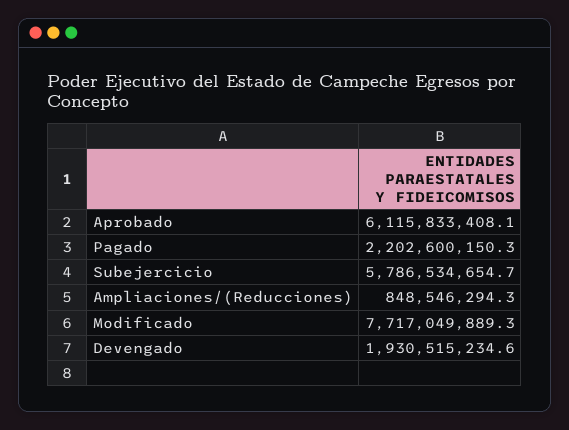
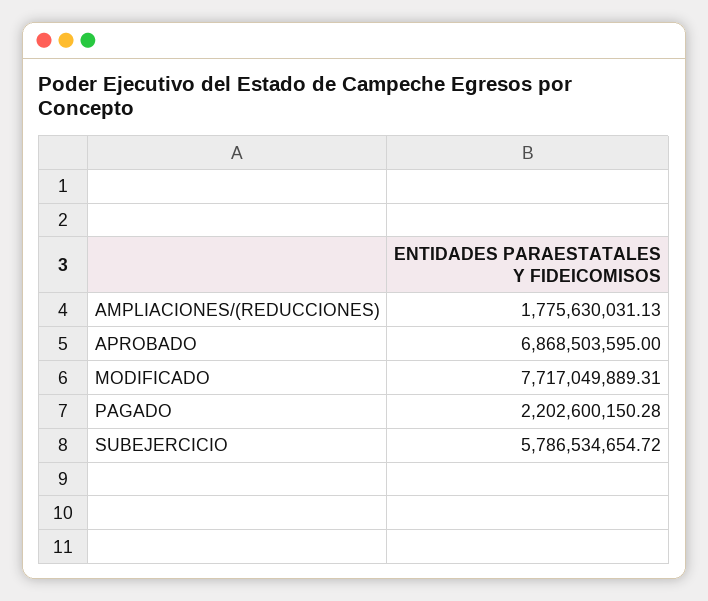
  {
-   "Aprobado": 6115833408.1,
+   "Aprobado": 6868503595,
    "Pagado": 2202600150.28,
    "Subejercicio": 5786534654.72,
-   "Ampliaciones/(Reducciones)": 848546294.3,
+   "Ampliaciones/(Reducciones)": 1775630031.13,
-   "Modificado": 7717049889.31,
+   "Modificado": 7717049889.31
-   "Devengado": 1930515234.6
  }

